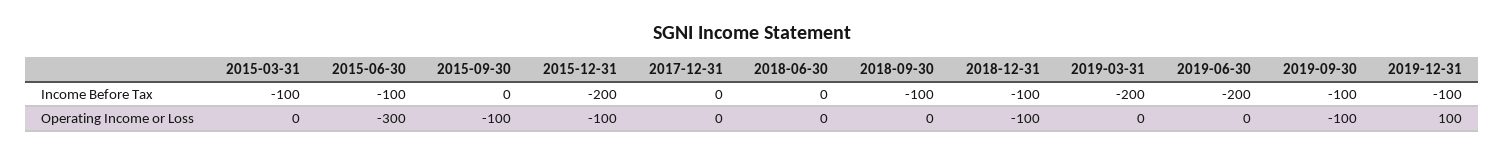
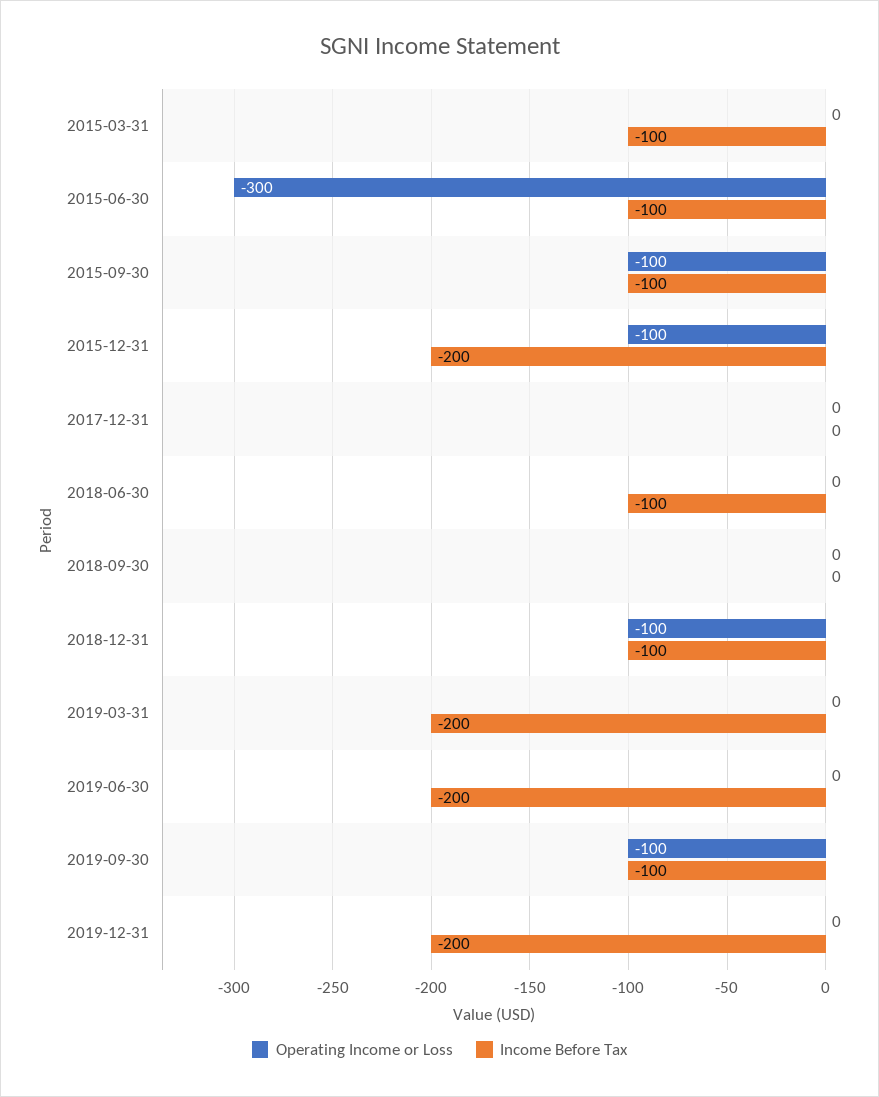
  {
    "Income Before Tax": {
      "2015-03-31": -100,
      "2015-06-30": -100,
-     "2015-09-30": 0,
+     "2015-09-30": -100,
      "2015-12-31": -200,
      "2017-12-31": 0,
-     "2018-06-30": 0,
+     "2018-06-30": -100,
-     "2018-09-30": -100,
+     "2018-09-30": 0,
      "2018-12-31": -100,
      "2019-03-31": -200,
      "2019-06-30": -200,
      "2019-09-30": -100,
-     "2019-12-31": -100
+     "2019-12-31": -200
    },
    "Operating Income or Loss": {
      "2015-03-31": 0,
      "2015-06-30": -300,
      "2015-09-30": -100,
      "2015-12-31": -100,
      "2017-12-31": 0,
      "2018-06-30": 0,
      "2018-09-30": 0,
      "2018-12-31": -100,
      "2019-03-31": 0,
      "2019-06-30": 0,
      "2019-09-30": -100,
-     "2019-12-31": 100
+     "2019-12-31": 0
    }
  }

